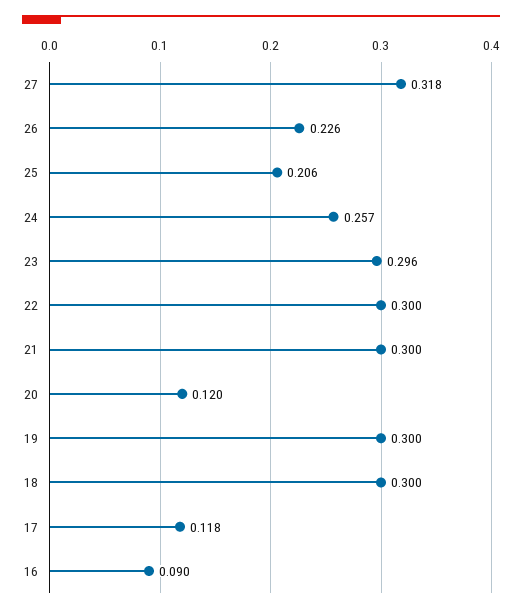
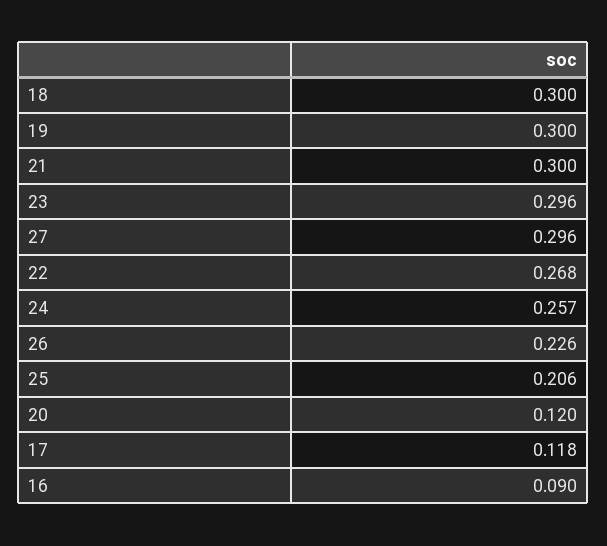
  {
-   "27": 0.318,
+   "27": 0.296,
    "26": 0.226,
    "25": 0.206,
    "24": 0.257,
    "23": 0.296,
-   "22": 0.3,
+   "22": 0.268,
    "21": 0.3,
    "20": 0.12,
    "19": 0.3,
    "18": 0.3,
    "17": 0.118,
    "16": 0.09
  }

